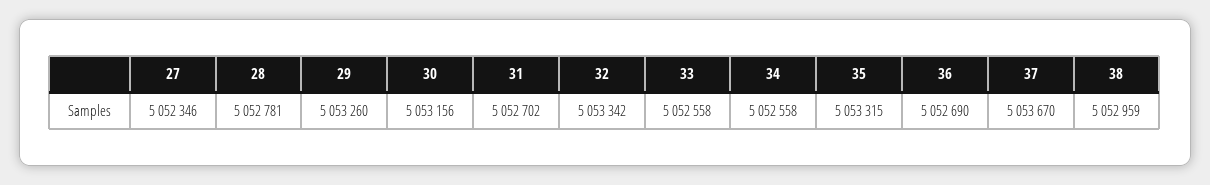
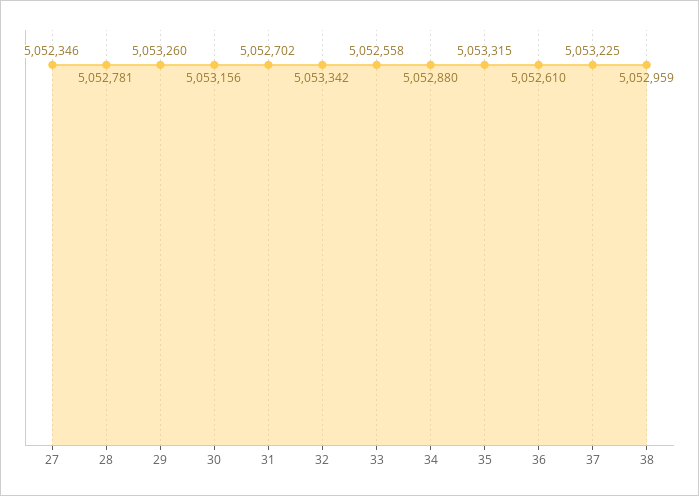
  {
    "27": 5052346,
    "28": 5052781,
    "29": 5053260,
    "30": 5053156,
    "31": 5052702,
    "32": 5053342,
    "33": 5052558,
-   "34": 5052558,
+   "34": 5052880,
    "35": 5053315,
-   "36": 5052690,
+   "36": 5052610,
-   "37": 5053670,
+   "37": 5053225,
    "38": 5052959
  }

